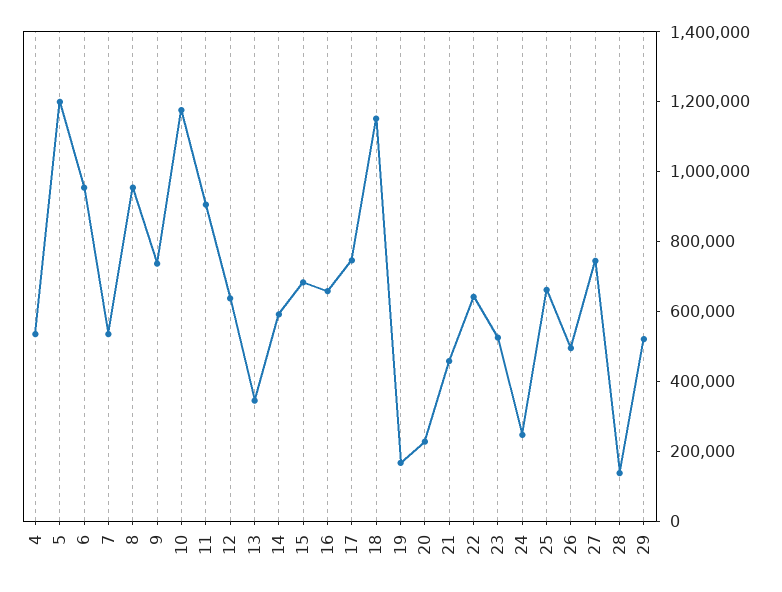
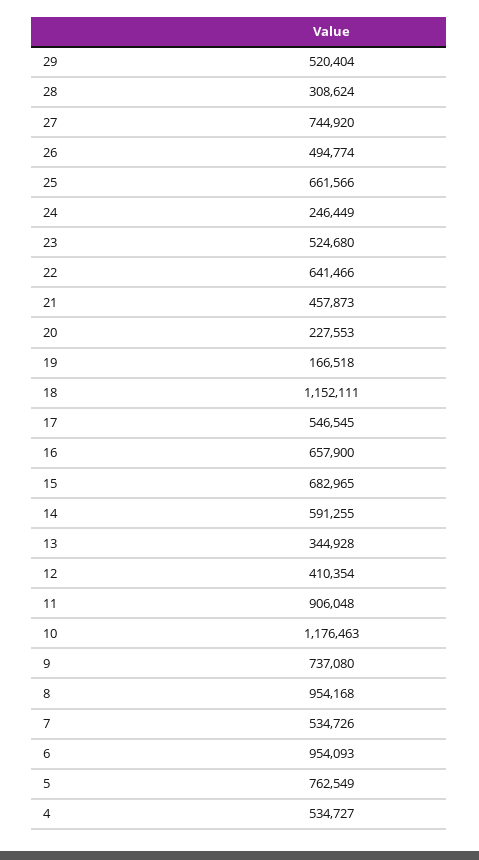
  {
    "4": 534727,
-   "5": 1200000,
+   "5": 762549,
    "6": 954093,
    "7": 534726,
    "8": 954168,
    "9": 737080,
    "10": 1176463,
    "11": 906048,
-   "12": 650000,
+   "12": 410354,
    "13": 344928,
    "14": 591255,
    "15": 682965,
    "16": 657900,
-   "17": 750000,
+   "17": 546545,
    "18": 1152111,
    "19": 166518,
    "20": 227553,
    "21": 457873,
    "22": 641466,
    "23": 524680,
    "24": 246449,
    "25": 661566,
    "26": 494774,
    "27": 744920,
-   "28": 150000,
+   "28": 308624,
    "29": 520404
  }

